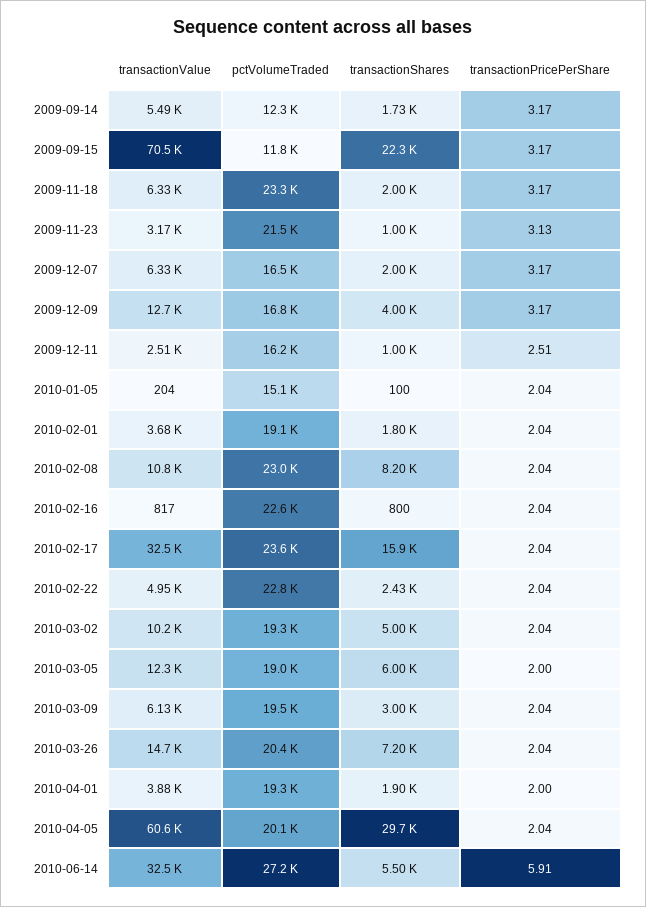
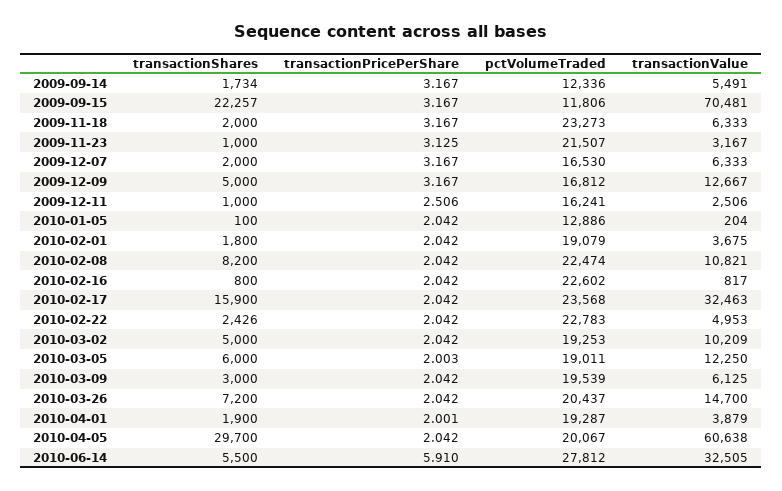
  {
    "transactionValue": {
      "2009-09-14": 5491,
      "2009-09-15": 70481,
      "2009-11-18": 6333,
      "2009-11-23": 3167,
      "2009-12-07": 6333,
      "2009-12-09": 12667,
      "2009-12-11": 2506,
      "2010-01-05": 204,
      "2010-02-01": 3675,
      "2010-02-08": 10821,
      "2010-02-16": 817,
      "2010-02-17": 32463,
      "2010-02-22": 4953,
      "2010-03-02": 10209,
      "2010-03-05": 12250,
      "2010-03-09": 6125,
      "2010-03-26": 14700,
      "2010-04-01": 3879,
      "2010-04-05": 60638,
      "2010-06-14": 32505
    },
    "pctVolumeTraded": {
      "2009-09-14": 12336,
      "2009-09-15": 11806,
      "2009-11-18": 23273,
      "2009-11-23": 21507,
      "2009-12-07": 16530,
      "2009-12-09": 16812,
      "2009-12-11": 16241,
-     "2010-01-05": 15100,
+     "2010-01-05": 12886,
      "2010-02-01": 19079,
-     "2010-02-08": 23000,
+     "2010-02-08": 22474,
      "2010-02-16": 22602,
      "2010-02-17": 23568,
      "2010-02-22": 22783,
      "2010-03-02": 19253,
      "2010-03-05": 19011,
      "2010-03-09": 19539,
      "2010-03-26": 20437,
      "2010-04-01": 19287,
      "2010-04-05": 20067,
-     "2010-06-14": 27200
+     "2010-06-14": 27812
    },
    "transactionShares": {
      "2009-09-14": 1734,
      "2009-09-15": 22257,
      "2009-11-18": 2000,
      "2009-11-23": 1000,
      "2009-12-07": 2000,
-     "2009-12-09": 4000,
+     "2009-12-09": 5000,
      "2009-12-11": 1000,
      "2010-01-05": 100,
      "2010-02-01": 1800,
      "2010-02-08": 8200,
      "2010-02-16": 800,
      "2010-02-17": 15900,
      "2010-02-22": 2426,
      "2010-03-02": 5000,
      "2010-03-05": 6000,
      "2010-03-09": 3000,
      "2010-03-26": 7200,
      "2010-04-01": 1900,
      "2010-04-05": 29700,
      "2010-06-14": 5500
    },
    "transactionPricePerShare": {
      "2009-09-14": 3.167,
      "2009-09-15": 3.167,
      "2009-11-18": 3.167,
      "2009-11-23": 3.125,
      "2009-12-07": 3.167,
      "2009-12-09": 3.167,
      "2009-12-11": 2.506,
      "2010-01-05": 2.042,
      "2010-02-01": 2.042,
      "2010-02-08": 2.042,
      "2010-02-16": 2.042,
      "2010-02-17": 2.042,
      "2010-02-22": 2.042,
      "2010-03-02": 2.042,
      "2010-03-05": 2.003,
      "2010-03-09": 2.042,
      "2010-03-26": 2.042,
      "2010-04-01": 2.001,
      "2010-04-05": 2.042,
      "2010-06-14": 5.91
    }
  }

